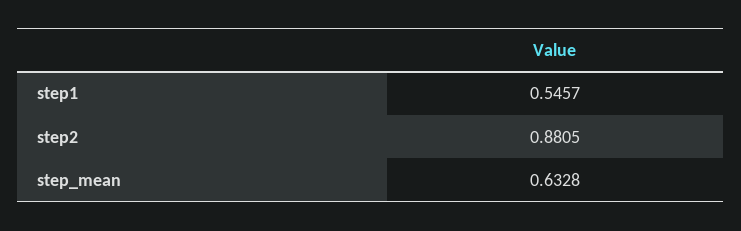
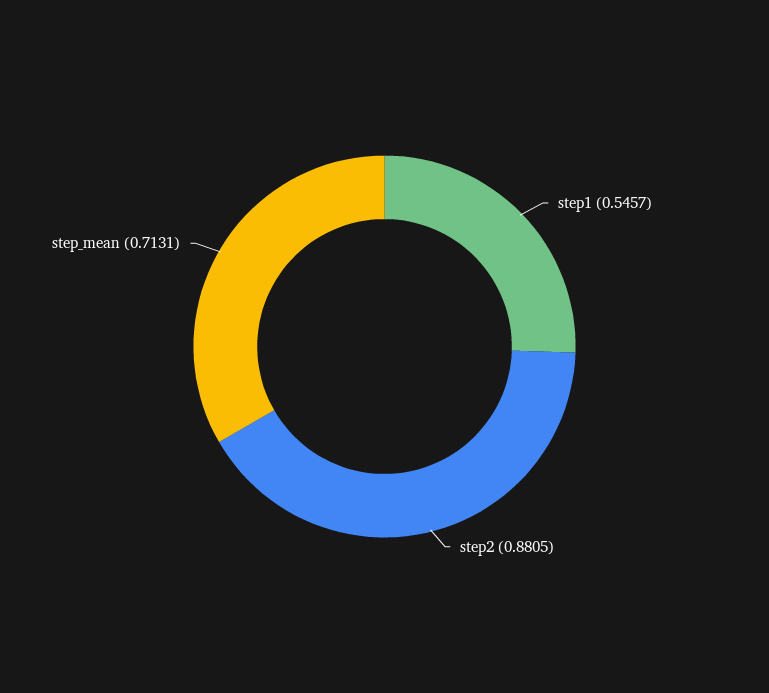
  {
    "step1": 0.5457,
    "step2": 0.8805,
-   "step_mean": 0.6328
+   "step_mean": 0.7131
  }

